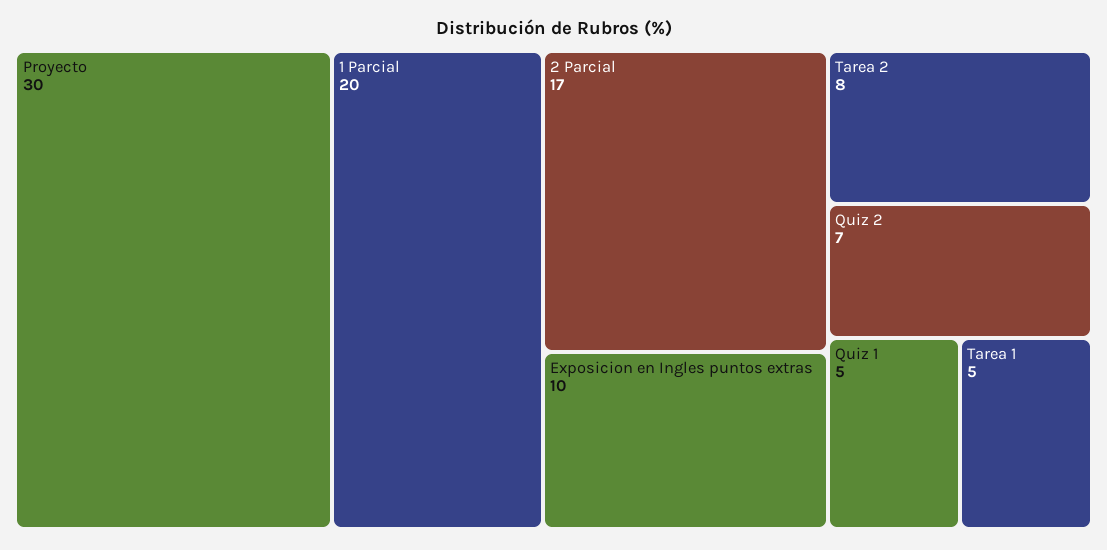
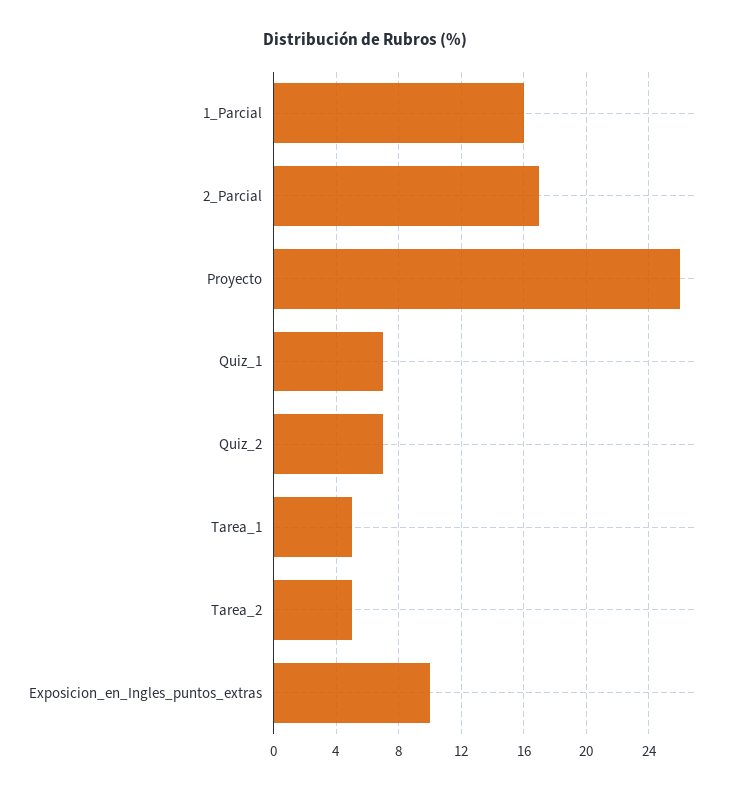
  {
-   "Proyecto": 30,
+   "Proyecto": 26,
-   "1 Parcial": 20,
+   "1 Parcial": 16,
    "2 Parcial": 17,
    "Exposicion en Ingles puntos extras": 10,
-   "Tarea 2": 8,
+   "Tarea 2": 5,
    "Quiz 2": 7,
-   "Quiz 1": 5,
+   "Quiz 1": 7,
    "Tarea 1": 5
  }

